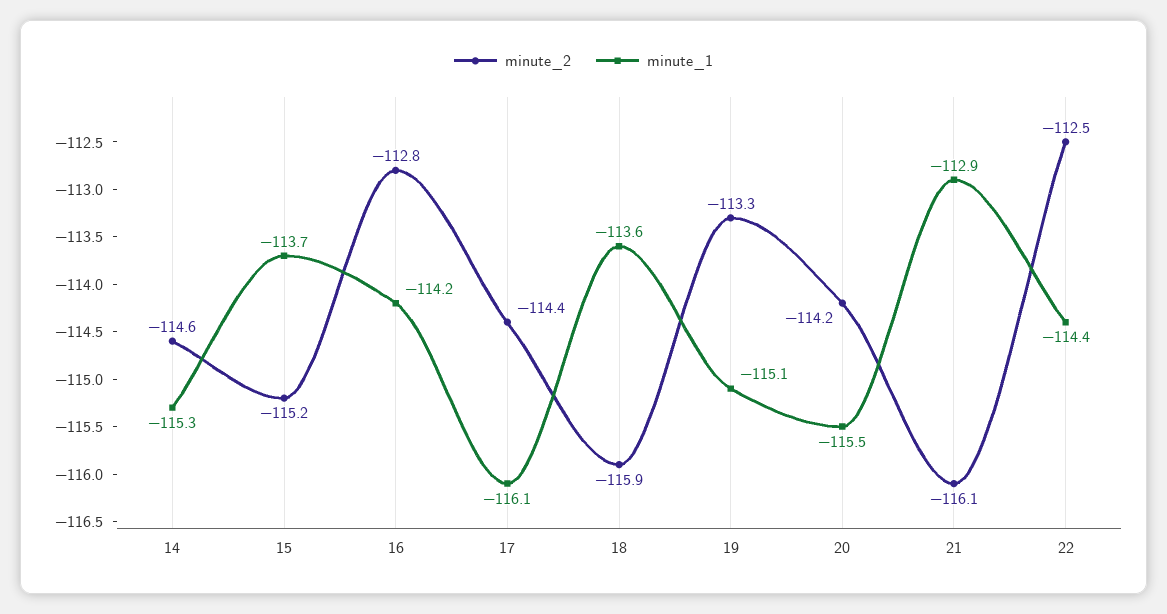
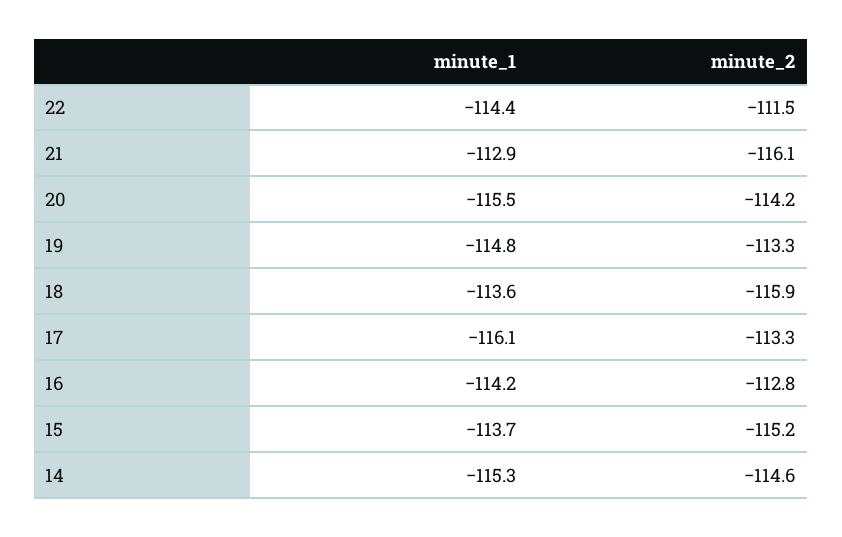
  {
    "minute_2": {
      "14": -114.6,
      "15": -115.2,
      "16": -112.8,
-     "17": -114.4,
+     "17": -113.3,
      "18": -115.9,
      "19": -113.3,
      "20": -114.2,
      "21": -116.1,
-     "22": -112.5
+     "22": -111.5
    },
    "minute_1": {
      "14": -115.3,
      "15": -113.7,
      "16": -114.2,
      "17": -116.1,
      "18": -113.6,
-     "19": -115.1,
+     "19": -114.8,
      "20": -115.5,
      "21": -112.9,
      "22": -114.4
    }
  }

